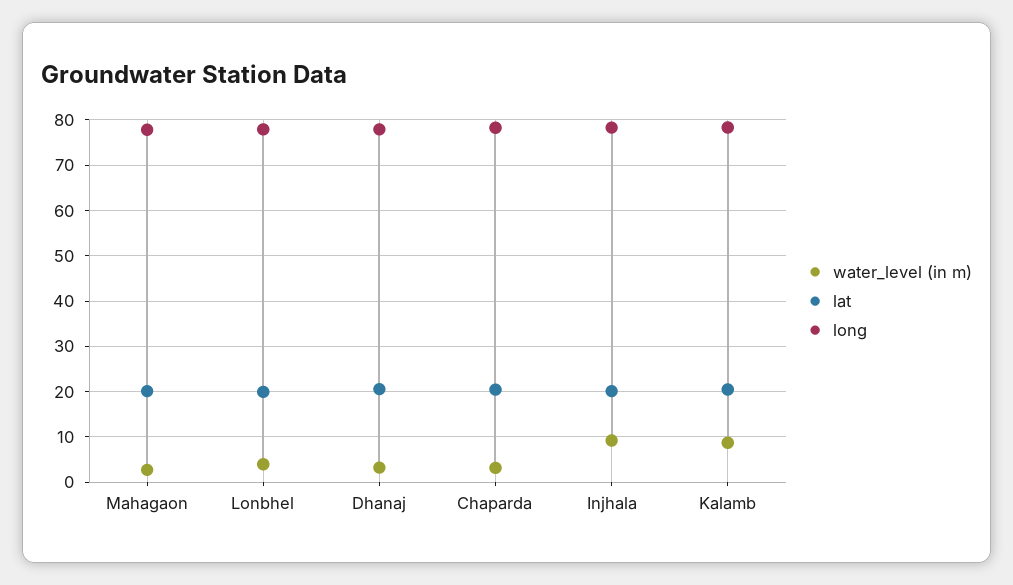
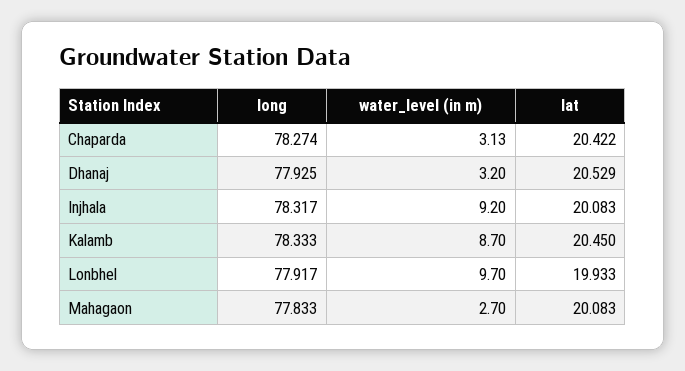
  {
    "water_level (in m)": {
      "Mahagaon": 2.7,
-     "Lonbhel": 4,
+     "Lonbhel": 9.7,
      "Dhanaj": 3.2,
      "Chaparda": 3.13,
      "Injhala": 9.2,
      "Kalamb": 8.7
    },
    "lat": {
      "Mahagaon": 20.083,
      "Lonbhel": 19.933,
      "Dhanaj": 20.529,
      "Chaparda": 20.422,
      "Injhala": 20.083,
      "Kalamb": 20.45
    },
    "long": {
      "Mahagaon": 77.833,
      "Lonbhel": 77.917,
      "Dhanaj": 77.925,
      "Chaparda": 78.274,
      "Injhala": 78.317,
      "Kalamb": 78.333
    }
  }

